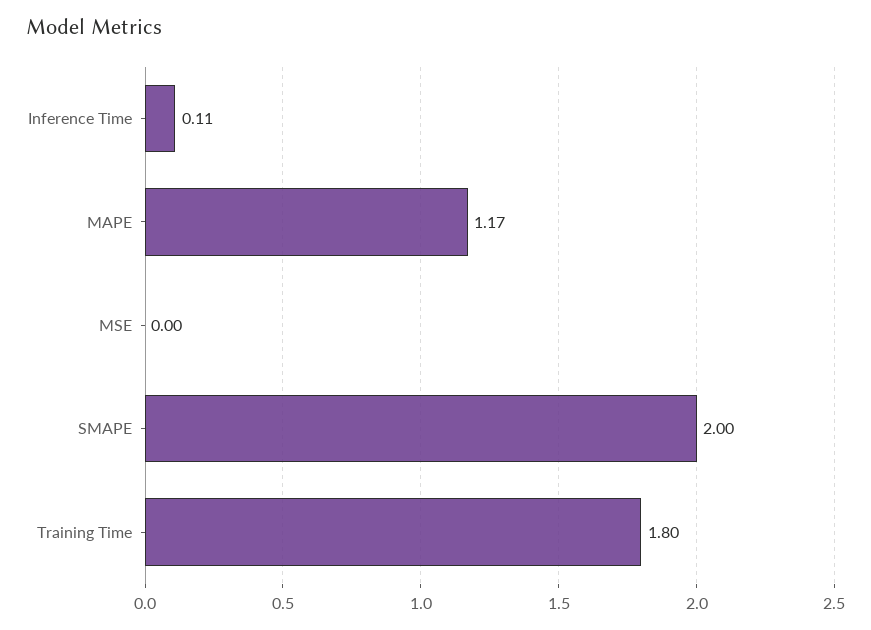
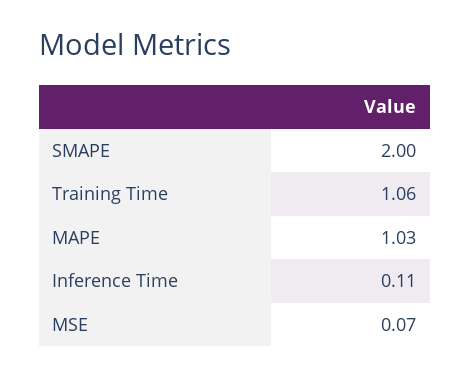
  {
    "Inference Time": 0.11,
-   "MAPE": 1.17,
+   "MAPE": 1.03,
-   "MSE": 0,
+   "MSE": 0.07,
    "SMAPE": 2,
-   "Training Time": 1.8
+   "Training Time": 1.06
  }

